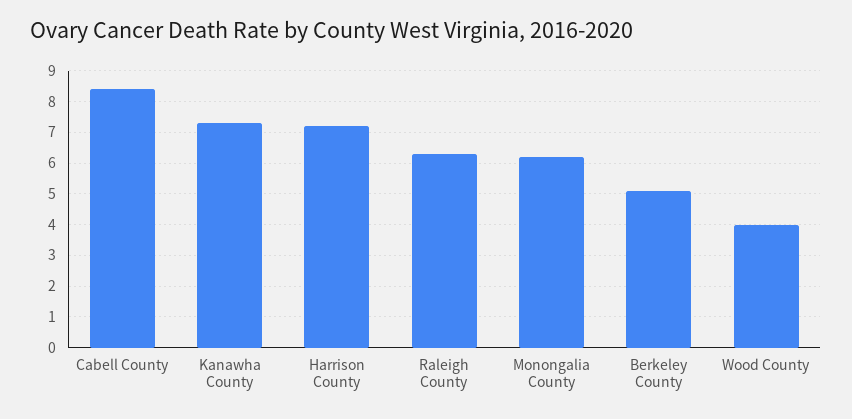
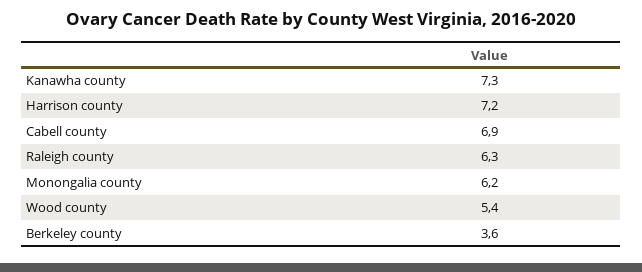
  {
-   "Cabell County": 8.5,
+   "Cabell County": 6.9,
    "Kanawha County": 7.3,
    "Harrison County": 7.2,
    "Raleigh County": 6.3,
    "Monongalia County": 6.2,
-   "Berkeley County": 5,
+   "Berkeley County": 3.6,
-   "Wood County": 4
+   "Wood County": 5.4
  }

